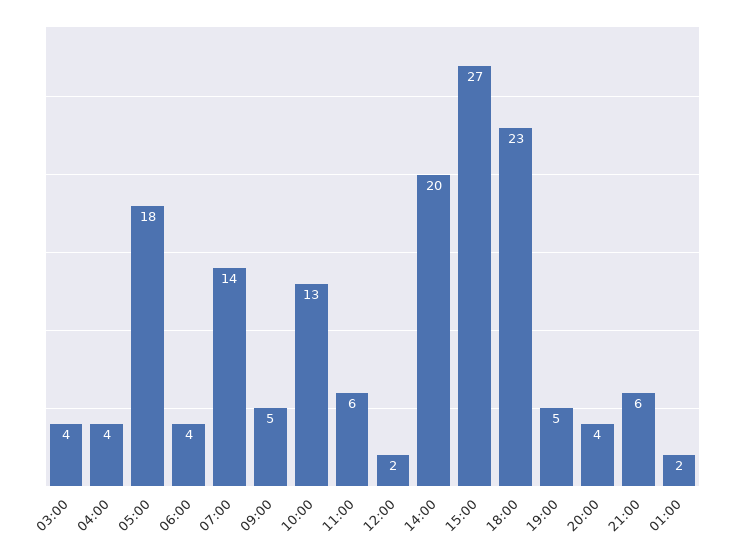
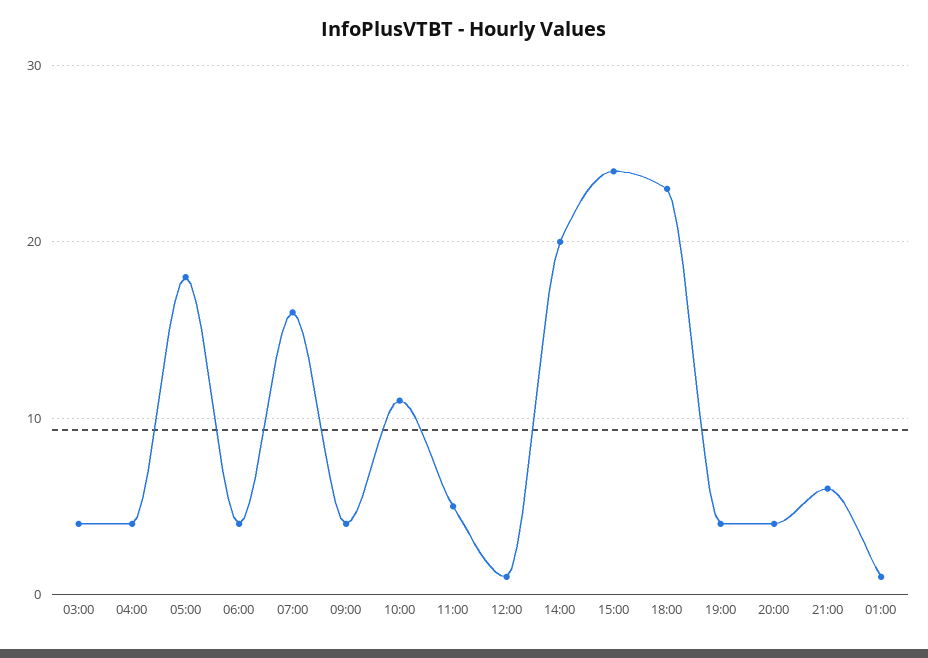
  {
    "03:00": 4,
    "04:00": 4,
    "05:00": 18,
    "06:00": 4,
-   "07:00": 14,
+   "07:00": 16,
-   "09:00": 5,
+   "09:00": 4,
-   "10:00": 13,
+   "10:00": 11,
-   "11:00": 6,
+   "11:00": 5,
-   "12:00": 2,
+   "12:00": 1,
    "14:00": 20,
-   "15:00": 27,
+   "15:00": 24,
    "18:00": 23,
-   "19:00": 5,
+   "19:00": 4,
    "20:00": 4,
    "21:00": 6,
-   "01:00": 2
+   "01:00": 1
  }

